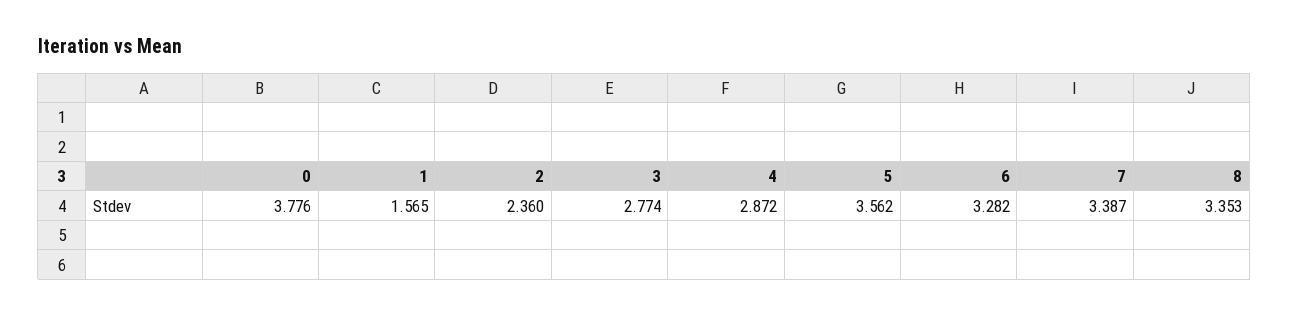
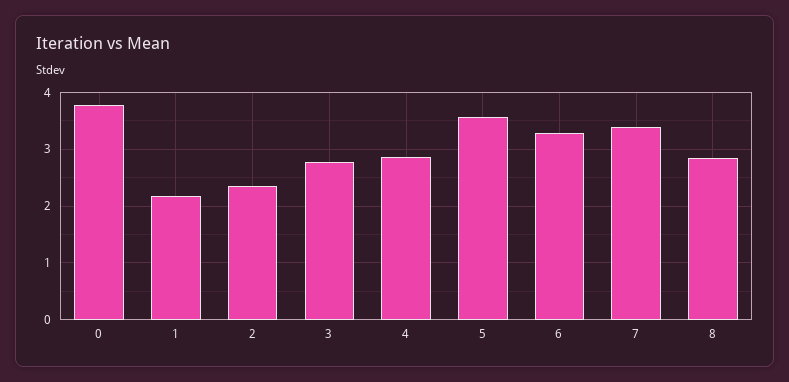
  {
    "0": 3.776,
-   "1": 1.565,
+   "1": 2.2,
    "2": 2.36,
    "3": 2.774,
    "4": 2.872,
    "5": 3.562,
    "6": 3.282,
    "7": 3.387,
-   "8": 3.353
+   "8": 2.8
  }

